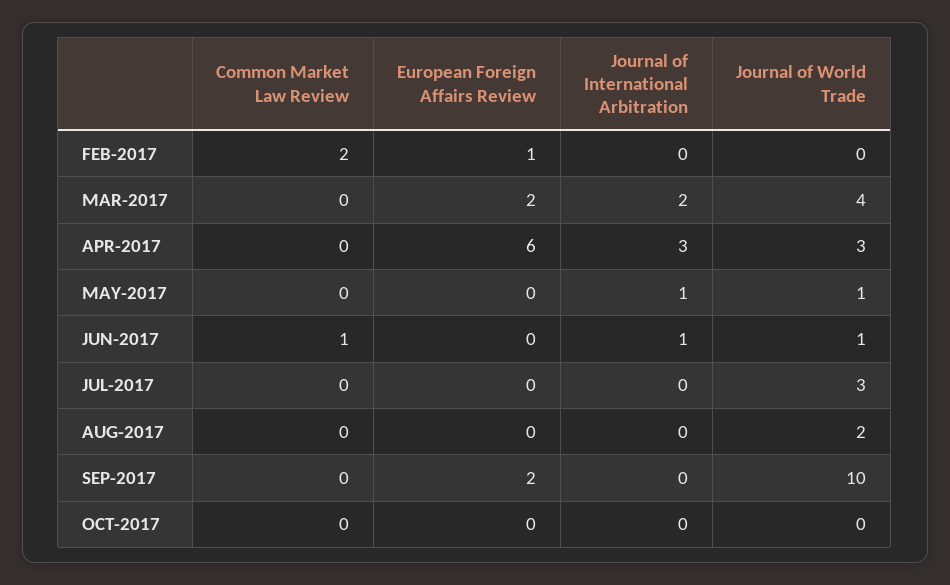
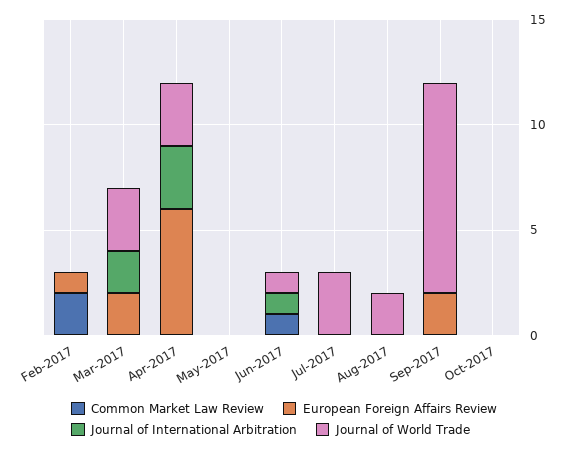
  {
    "Common Market Law Review": {
      "FEB-2017": 2,
      "MAR-2017": 0,
      "APR-2017": 0,
      "MAY-2017": 0,
      "JUN-2017": 1,
      "JUL-2017": 0,
      "AUG-2017": 0,
      "SEP-2017": 0,
      "OCT-2017": 0
    },
    "European Foreign Affairs Review": {
      "FEB-2017": 1,
      "MAR-2017": 2,
      "APR-2017": 6,
      "MAY-2017": 0,
      "JUN-2017": 0,
      "JUL-2017": 0,
      "AUG-2017": 0,
      "SEP-2017": 2,
      "OCT-2017": 0
    },
    "Journal of International Arbitration": {
      "FEB-2017": 0,
      "MAR-2017": 2,
      "APR-2017": 3,
-     "MAY-2017": 1,
+     "MAY-2017": 0,
      "JUN-2017": 1,
      "JUL-2017": 0,
      "AUG-2017": 0,
      "SEP-2017": 0,
      "OCT-2017": 0
    },
    "Journal of World Trade": {
      "FEB-2017": 0,
-     "MAR-2017": 4,
+     "MAR-2017": 3,
      "APR-2017": 3,
-     "MAY-2017": 1,
+     "MAY-2017": 0,
      "JUN-2017": 1,
      "JUL-2017": 3,
      "AUG-2017": 2,
      "SEP-2017": 10,
      "OCT-2017": 0
    }
  }

